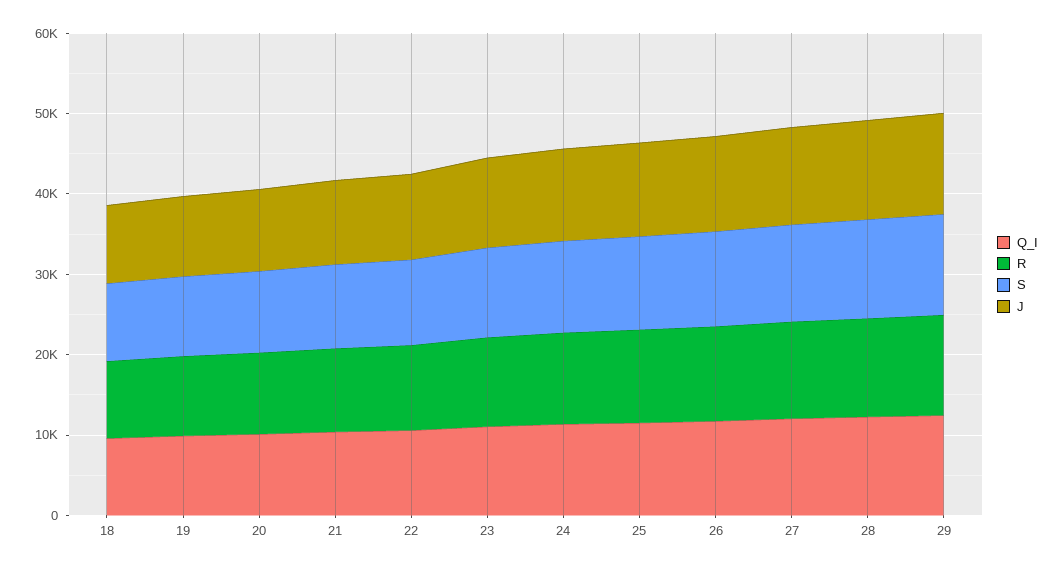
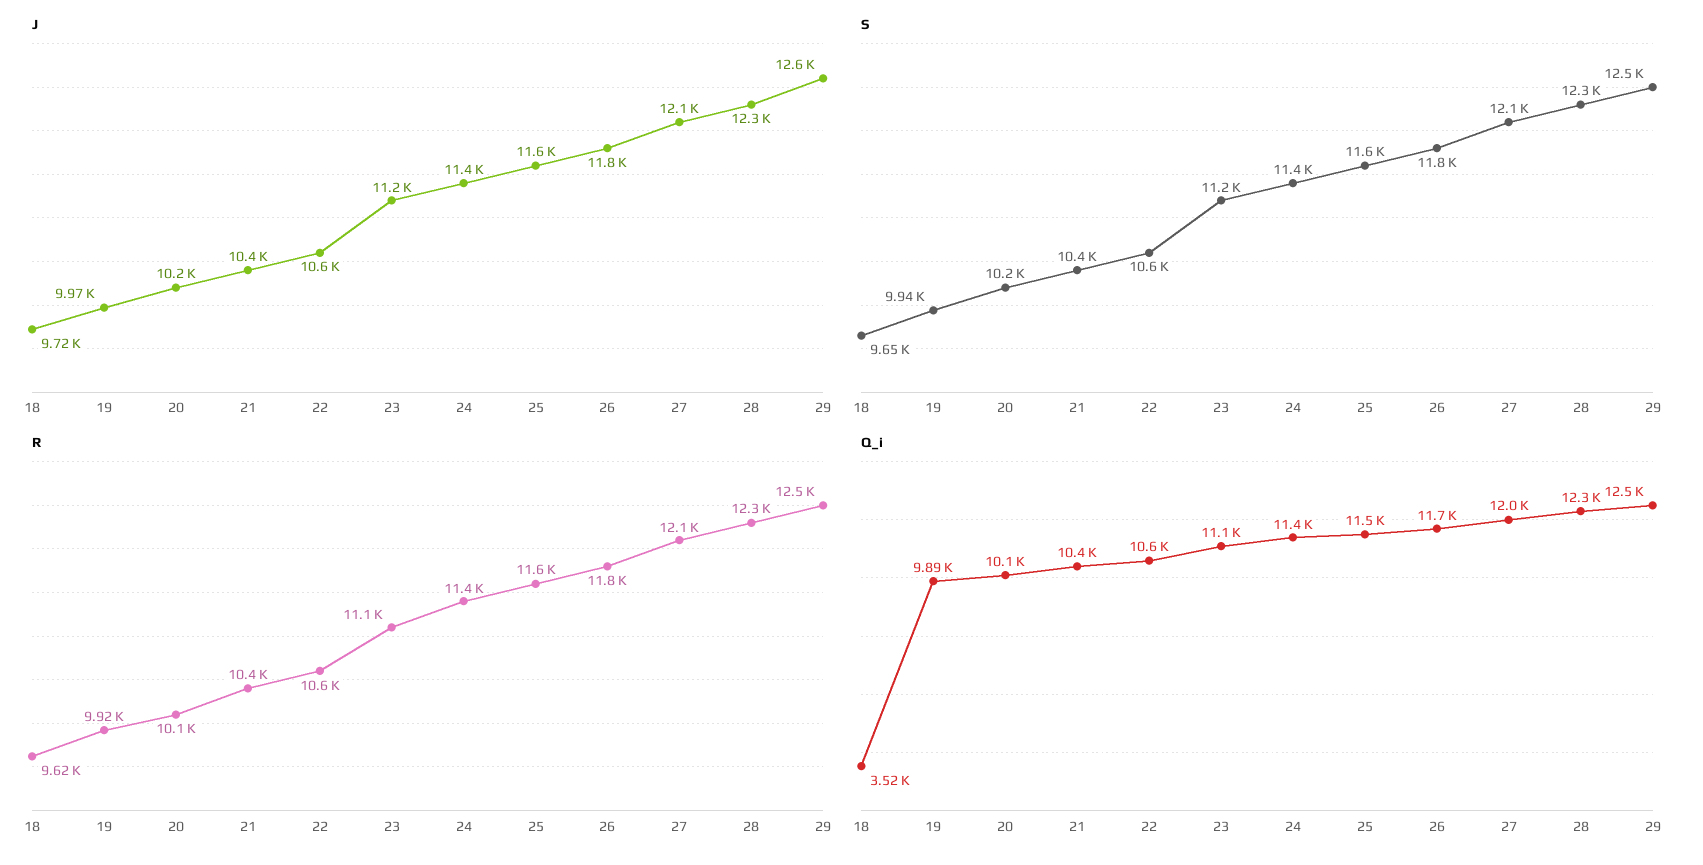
  {
    "Q_I": {
-     "18": 10000,
+     "18": 3520,
      "19": 9890,
      "20": 10100,
      "21": 10400,
      "22": 10600,
      "23": 11100,
      "24": 11400,
      "25": 11500,
      "26": 11700,
      "27": 12000,
      "28": 12300,
      "29": 12500
    },
    "R": {
      "18": 9620,
      "19": 9920,
      "20": 10100,
      "21": 10400,
      "22": 10600,
      "23": 11100,
      "24": 11400,
      "25": 11600,
      "26": 11800,
      "27": 12100,
      "28": 12300,
      "29": 12500
    },
    "S": {
      "18": 9650,
      "19": 9940,
      "20": 10200,
      "21": 10400,
      "22": 10600,
      "23": 11200,
      "24": 11400,
      "25": 11600,
      "26": 11800,
      "27": 12100,
      "28": 12300,
      "29": 12500
    },
    "J": {
      "18": 9720,
      "19": 9970,
      "20": 10200,
      "21": 10400,
      "22": 10600,
      "23": 11200,
      "24": 11400,
      "25": 11600,
      "26": 11800,
      "27": 12100,
      "28": 12300,
      "29": 12600
    }
  }

